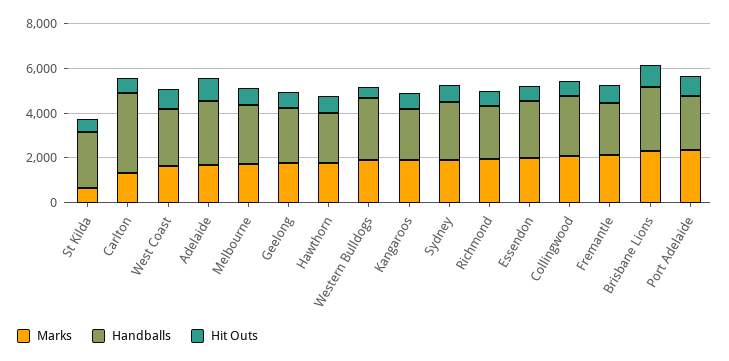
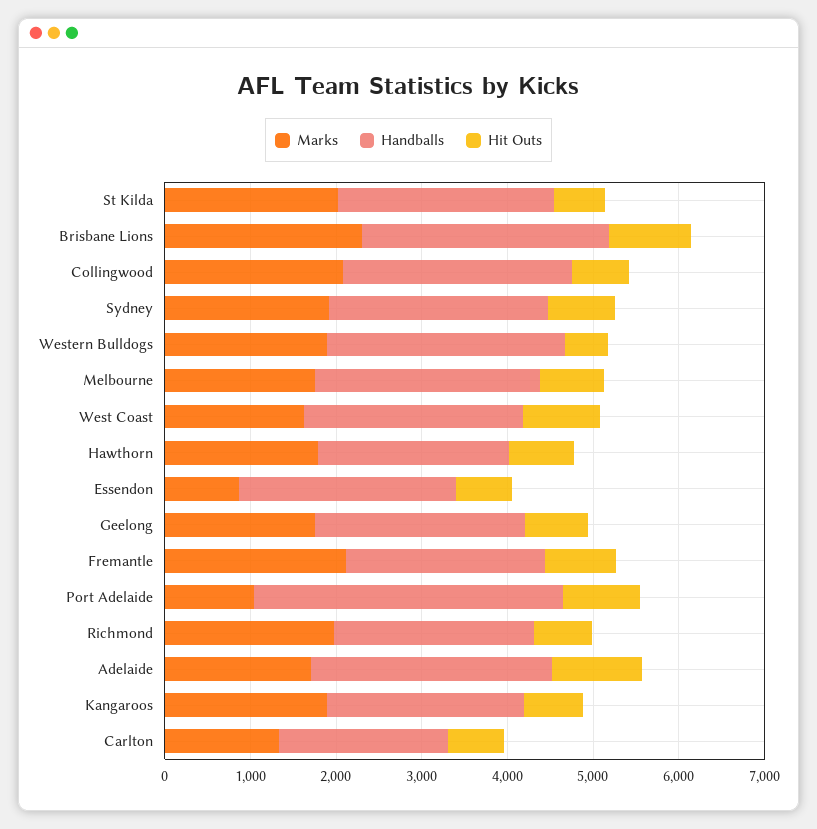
  {
    "Marks": {
-     "St Kilda": 500,
+     "St Kilda": 2000,
      "Carlton": 1400,
      "West Coast": 1600,
      "Adelaide": 1800,
      "Melbourne": 1800,
      "Geelong": 1800,
      "Hawthorn": 1800,
      "Western Bulldogs": 1800,
      "Kangaroos": 1800,
      "Sydney": 2000,
      "Richmond": 2000,
-     "Essendon": 2000,
+     "Essendon": 800,
      "Collingwood": 2000,
      "Fremantle": 2200,
      "Brisbane Lions": 2200,
-     "Port Adelaide": 2500
+     "Port Adelaide": 1000
    },
    "Handballs": {
      "St Kilda": 2600,
-     "Carlton": 3500,
+     "Carlton": 2000,
      "West Coast": 2600,
      "Adelaide": 2800,
      "Melbourne": 2600,
      "Geelong": 2400,
      "Hawthorn": 2200,
      "Western Bulldogs": 2800,
      "Kangaroos": 2200,
      "Sydney": 2600,
      "Richmond": 2400,
      "Essendon": 2600,
      "Collingwood": 2600,
      "Fremantle": 2400,
      "Brisbane Lions": 2800,
-     "Port Adelaide": 2500
+     "Port Adelaide": 3600
    },
    "Hit Outs": {
      "St Kilda": 600,
      "Carlton": 600,
      "West Coast": 800,
      "Adelaide": 1000,
      "Melbourne": 800,
      "Geelong": 800,
      "Hawthorn": 800,
      "Western Bulldogs": 600,
      "Kangaroos": 600,
      "Sydney": 800,
      "Richmond": 600,
      "Essendon": 600,
      "Collingwood": 600,
      "Fremantle": 800,
      "Brisbane Lions": 1000,
      "Port Adelaide": 800
    }
  }

